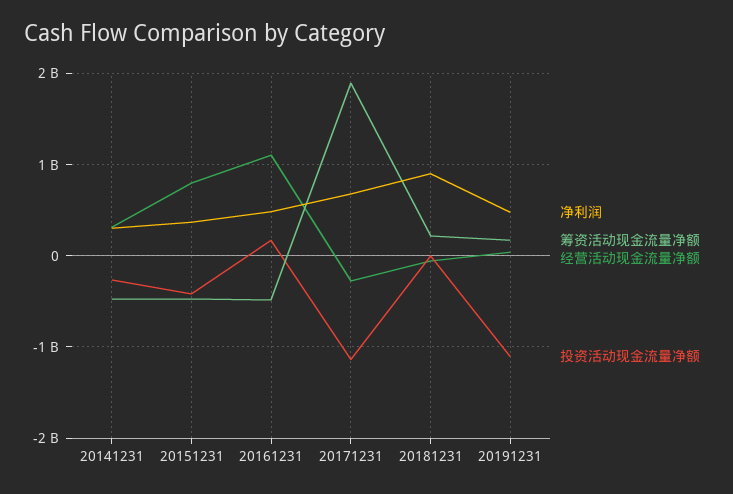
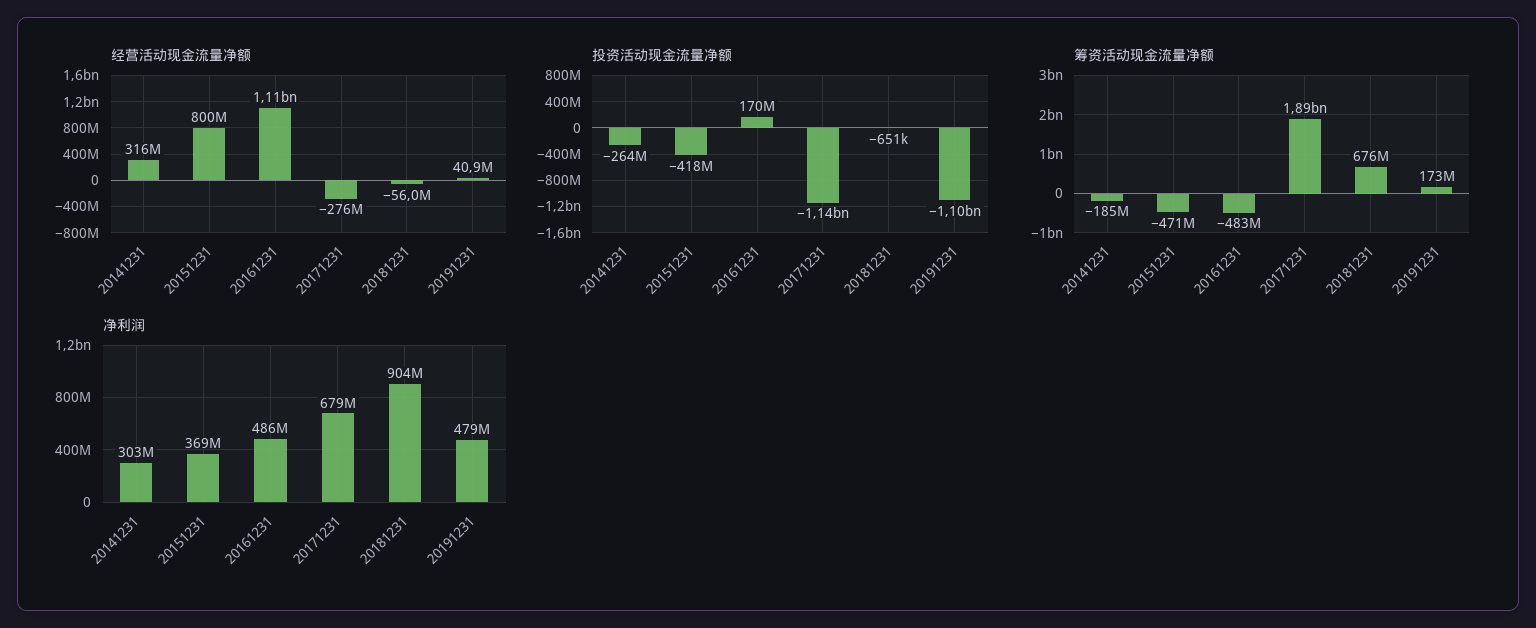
  {
    "净利润": {
      "20141231": 303000000,
      "20151231": 369000000,
      "20161231": 486000000,
      "20171231": 679000000,
      "20181231": 904000000,
      "20191231": 479000000
    },
    "筹资活动现金流量净额": {
-     "20141231": -500000000,
+     "20141231": -185000000,
      "20151231": -471000000,
      "20161231": -483000000,
      "20171231": 1890000000,
-     "20181231": 200000000,
+     "20181231": 676000000,
      "20191231": 173000000
    },
    "经营活动现金流量净额": {
      "20141231": 316000000,
      "20151231": 800000000,
      "20161231": 1110000000,
      "20171231": -276000000,
      "20181231": -56000000,
      "20191231": 40900000
    },
    "投资活动现金流量净额": {
      "20141231": -264000000,
      "20151231": -418000000,
      "20161231": 170000000,
      "20171231": -1140000000,
      "20181231": -651000,
      "20191231": -1100000000
    }
  }

